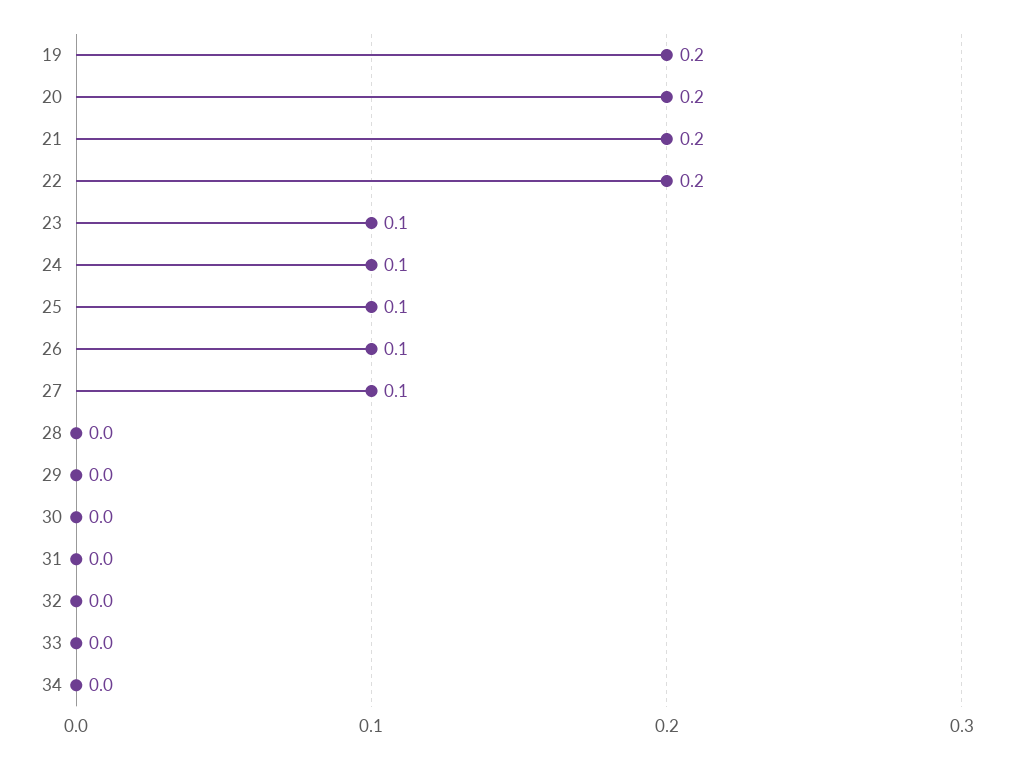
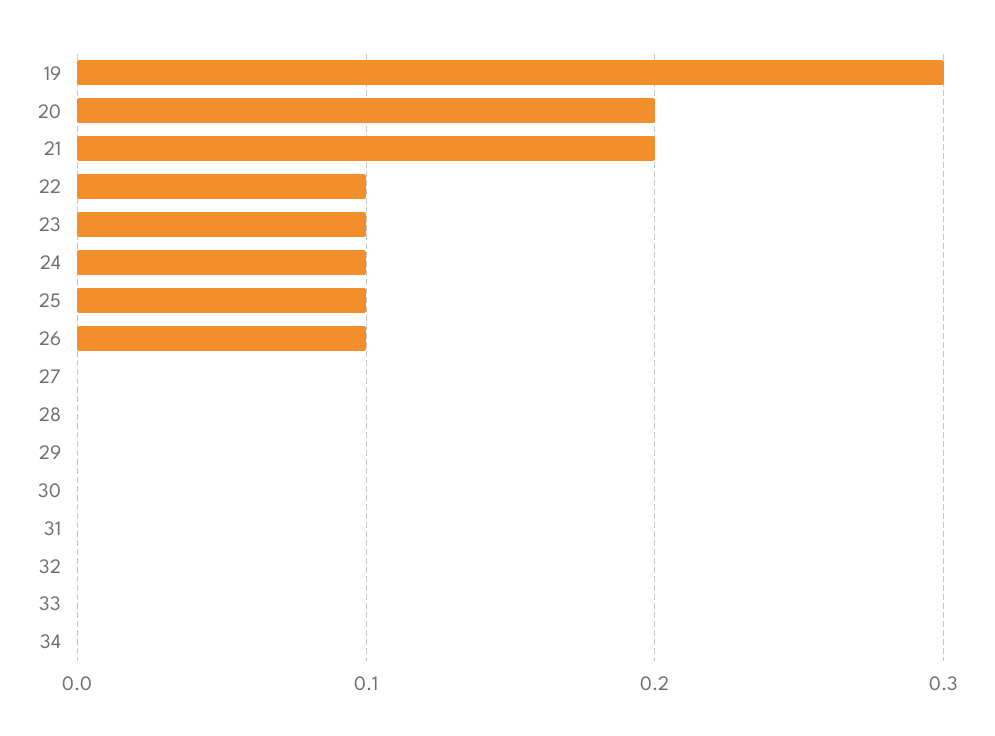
  {
-   "19": 0.2,
+   "19": 0.3,
    "20": 0.2,
    "21": 0.2,
-   "22": 0.2,
+   "22": 0.1,
    "23": 0.1,
    "24": 0.1,
    "25": 0.1,
    "26": 0.1,
-   "27": 0.1,
+   "27": 0,
    "28": 0,
    "29": 0,
    "30": 0,
    "31": 0,
    "32": 0,
    "33": 0,
    "34": 0
  }

